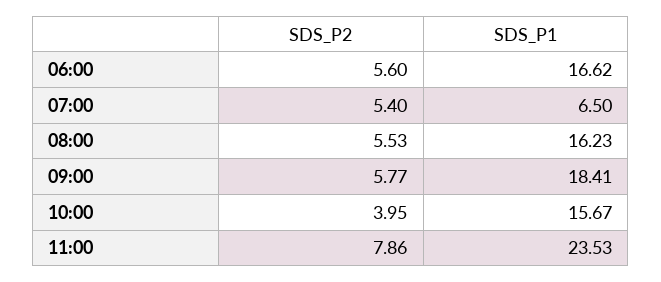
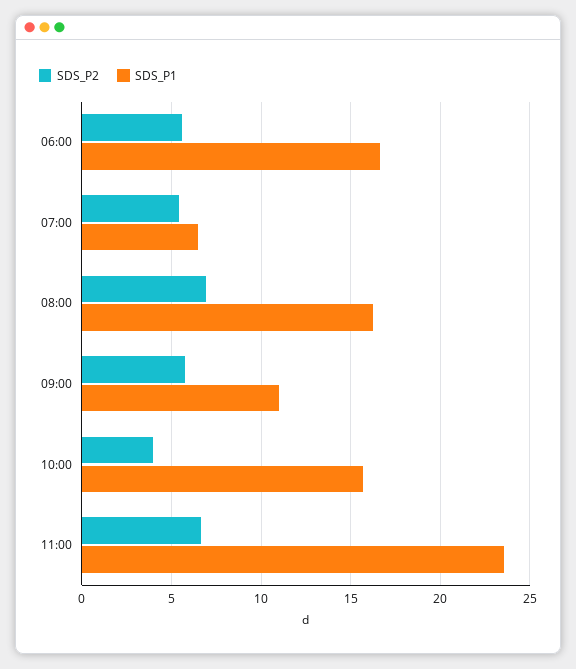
  {
    "SDS_P2": {
      "06:00": 5.6,
      "07:00": 5.4,
-     "08:00": 5.53,
+     "08:00": 7,
      "09:00": 5.77,
      "10:00": 3.95,
-     "11:00": 7.86
+     "11:00": 6.5
    },
    "SDS_P1": {
      "06:00": 16.62,
      "07:00": 6.5,
      "08:00": 16.23,
-     "09:00": 18.41,
+     "09:00": 11,
      "10:00": 15.67,
      "11:00": 23.53
    }
  }

